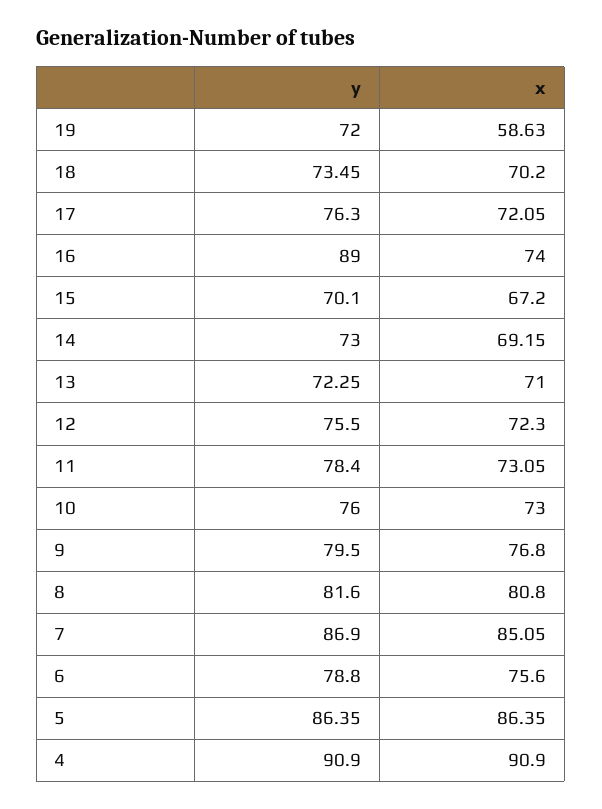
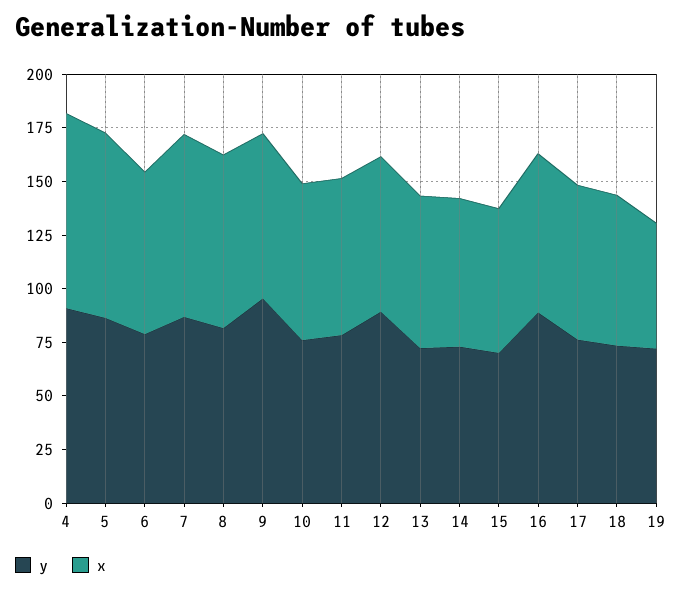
  {
    "y": {
      "19": 72,
      "18": 73.45,
      "17": 76.3,
      "16": 89,
      "15": 70.1,
      "14": 73,
      "13": 72.25,
-     "12": 75.5,
+     "12": 90,
      "11": 78.4,
      "10": 76,
-     "9": 79.5,
+     "9": 95,
      "8": 81.6,
      "7": 86.9,
      "6": 78.8,
      "5": 86.35,
      "4": 90.9
    },
    "x": {
      "19": 58.63,
      "18": 70.2,
      "17": 72.05,
      "16": 74,
      "15": 67.2,
      "14": 69.15,
      "13": 71,
      "12": 72.3,
      "11": 73.05,
      "10": 73,
      "9": 76.8,
      "8": 80.8,
      "7": 85.05,
      "6": 75.6,
      "5": 86.35,
      "4": 90.9
    }
  }

